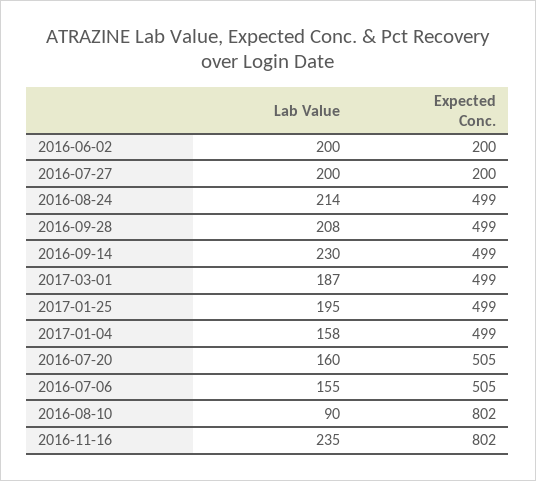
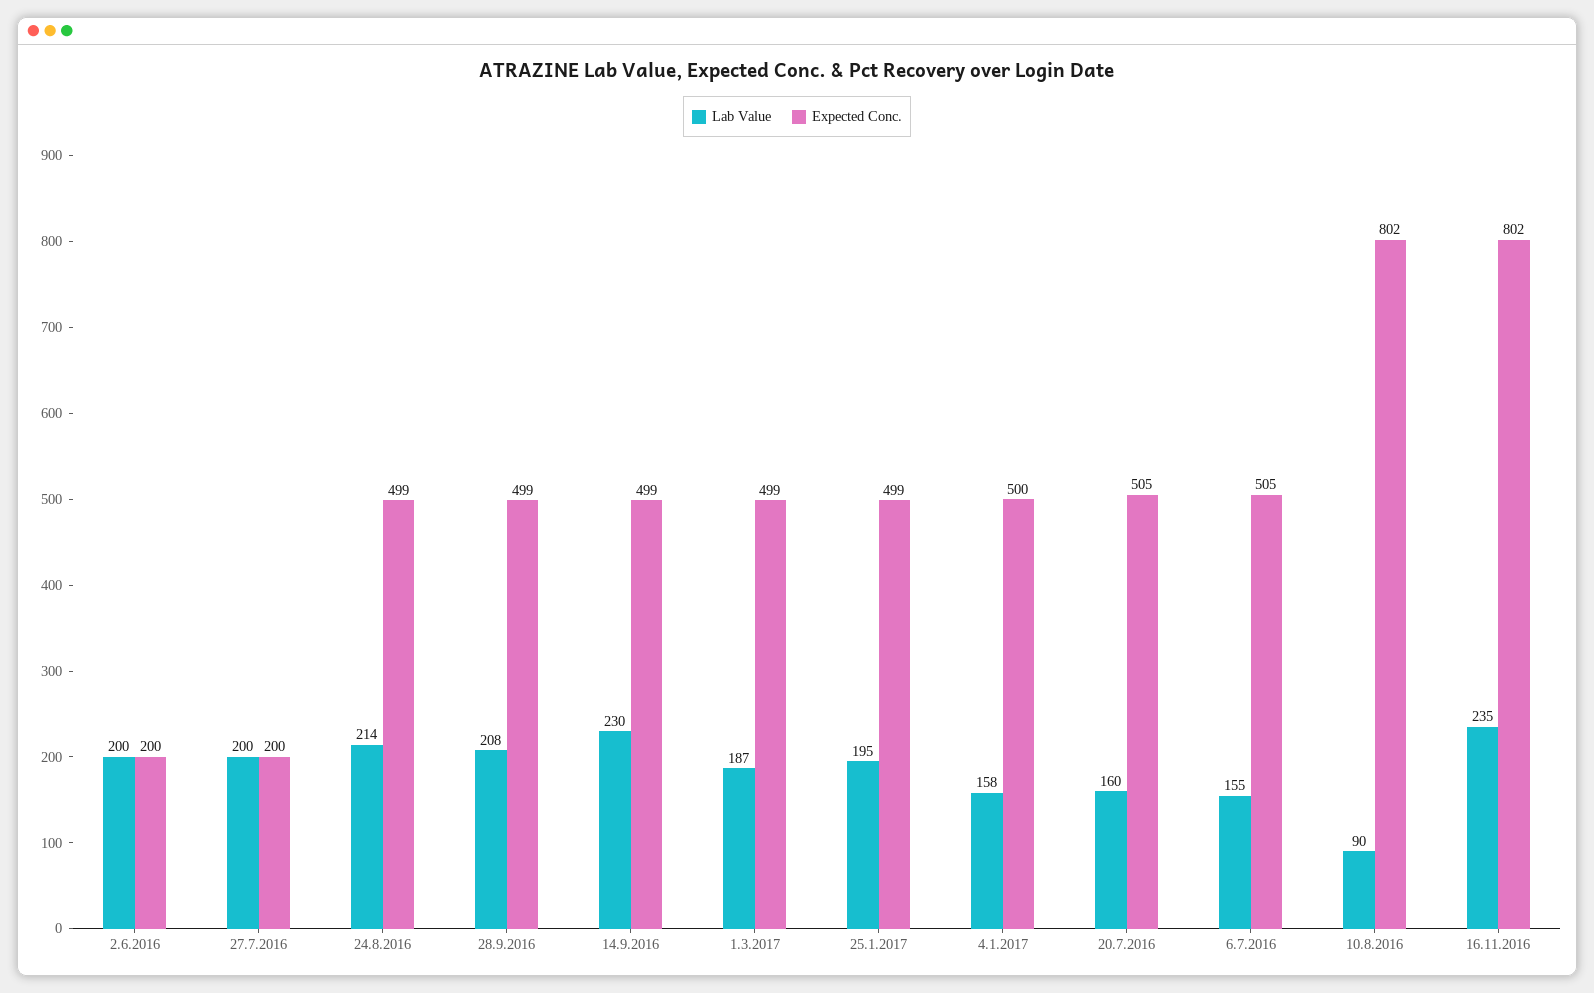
  {
    "Lab Value": {
      "2016-06-02": 200,
      "2016-07-27": 200,
      "2016-08-24": 214,
      "2016-09-28": 208,
      "2016-09-14": 230,
      "2017-03-01": 187,
      "2017-01-25": 195,
      "2017-01-04": 158,
      "2016-07-20": 160,
      "2016-07-06": 155,
      "2016-08-10": 90,
      "2016-11-16": 235
    },
    "Expected Conc.": {
      "2016-06-02": 200,
      "2016-07-27": 200,
      "2016-08-24": 499,
      "2016-09-28": 499,
      "2016-09-14": 499,
      "2017-03-01": 499,
      "2017-01-25": 499,
-     "2017-01-04": 499,
+     "2017-01-04": 500,
      "2016-07-20": 505,
      "2016-07-06": 505,
      "2016-08-10": 802,
      "2016-11-16": 802
    }
  }

